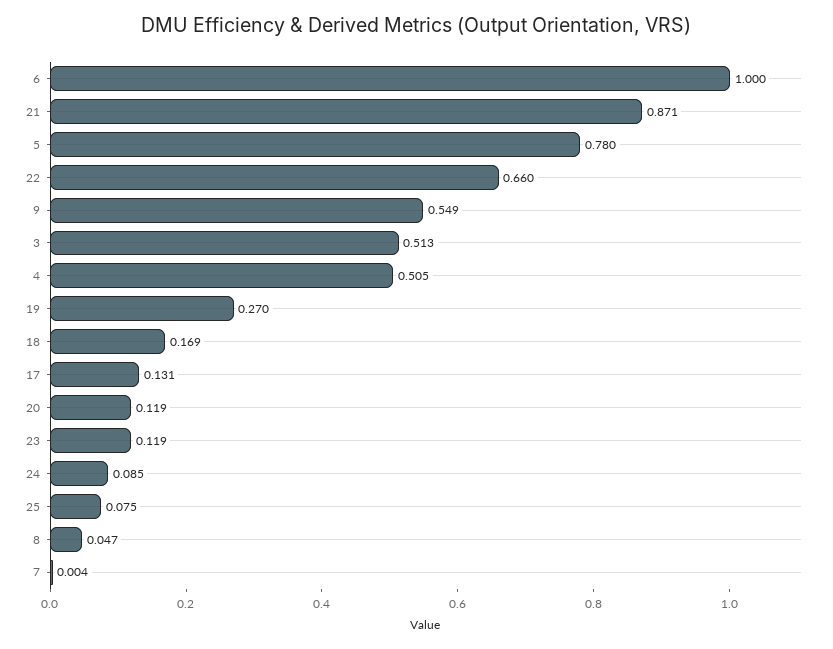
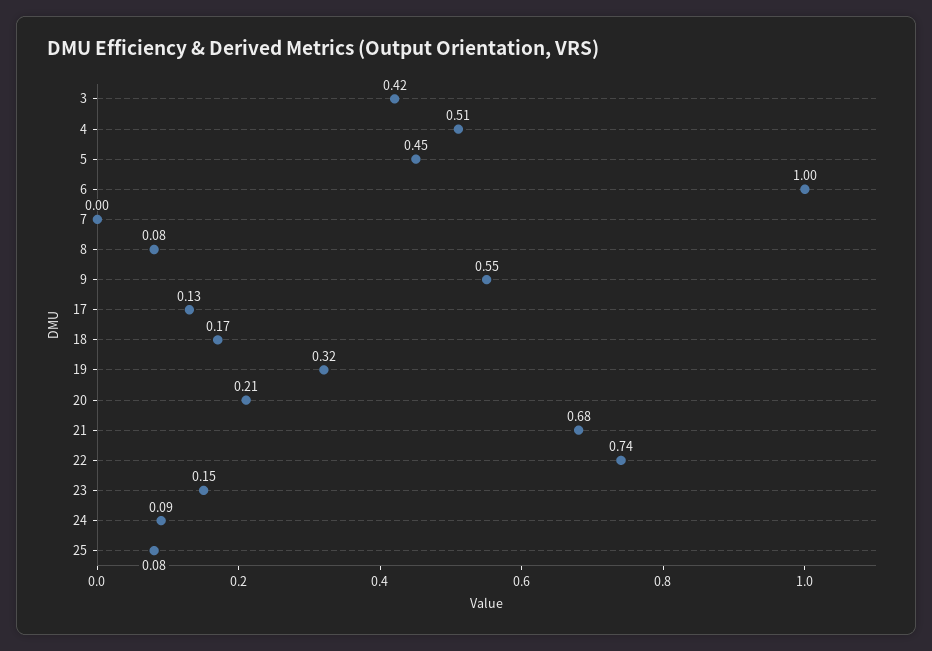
  {
    "6": 1,
-   "21": 0.871,
+   "21": 0.68,
-   "5": 0.78,
+   "5": 0.45,
-   "22": 0.66,
+   "22": 0.74,
    "9": 0.549,
-   "3": 0.513,
+   "3": 0.42,
    "4": 0.505,
-   "19": 0.27,
+   "19": 0.32,
    "18": 0.169,
    "17": 0.131,
-   "20": 0.119,
+   "20": 0.21,
-   "23": 0.119,
+   "23": 0.15,
    "24": 0.085,
    "25": 0.075,
-   "8": 0.047,
+   "8": 0.08,
    "7": 0.004
  }

